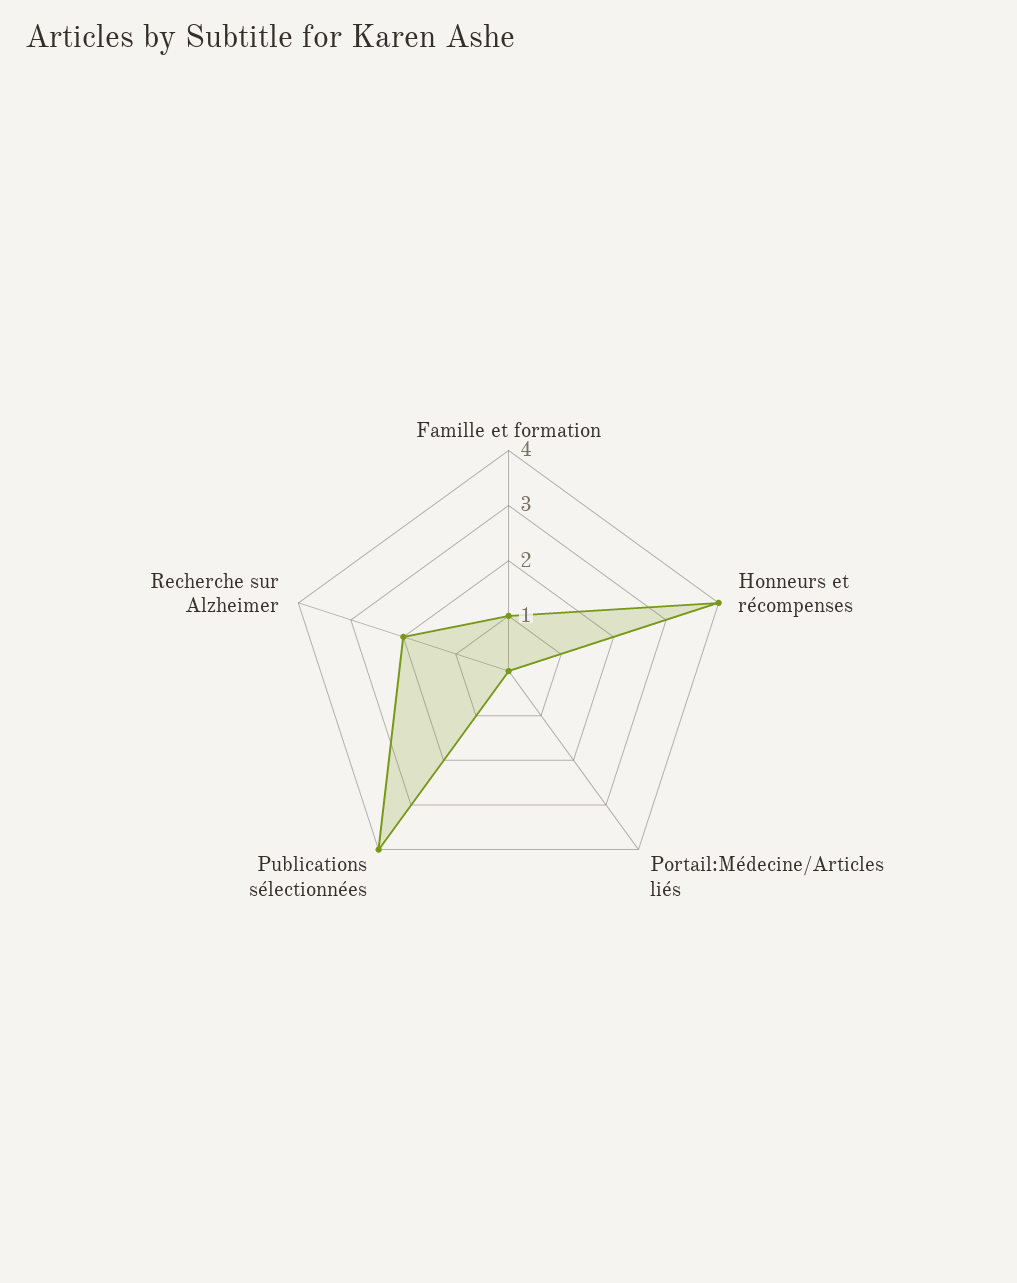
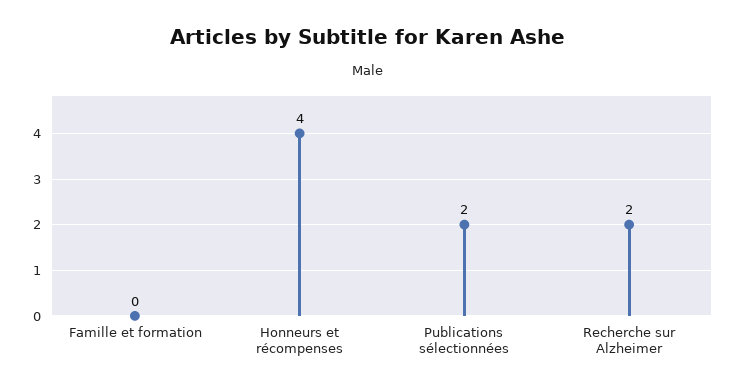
  {
-   "Famille et formation": 1,
+   "Famille et formation": 0,
    "Honneurs et récompenses": 4,
-   "Portail:Médecine/Articles liés": 0,
-   "Publications sélectionnées": 4,
+   "Publications sélectionnées": 2,
    "Recherche sur Alzheimer": 2
  }

